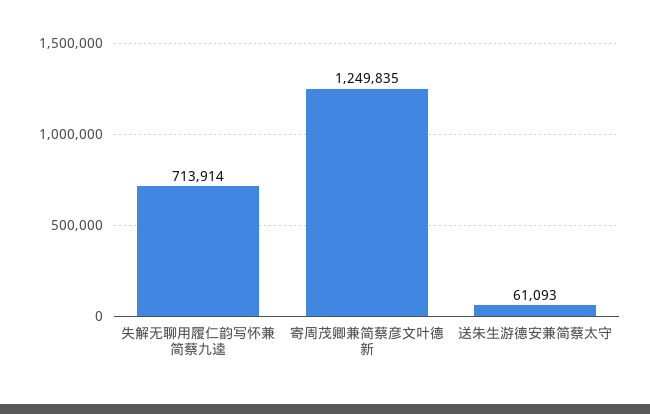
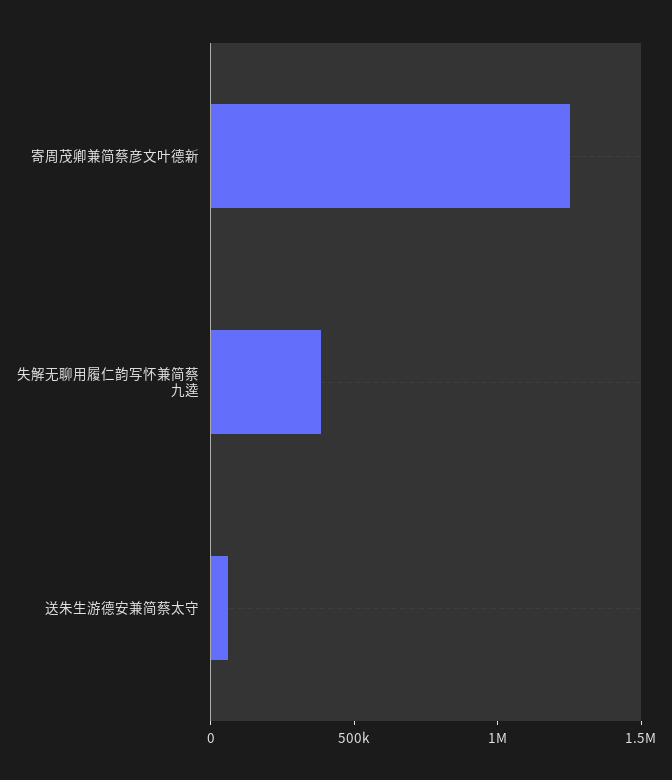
  {
-   "失解无聊用履仁韵写怀兼简蔡九逵": 713914,
+   "失解无聊用履仁韵写怀兼简蔡九逵": 400000,
    "寄周茂卿兼简蔡彦文叶德新": 1249835,
    "送朱生游德安兼简蔡太守": 61093
  }

